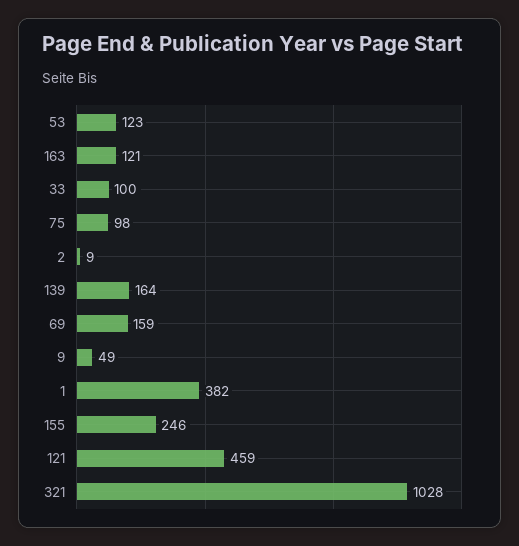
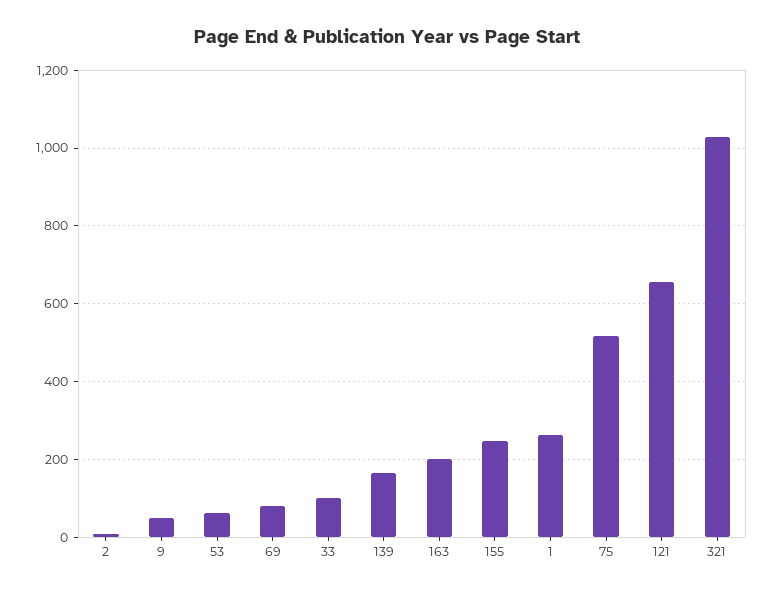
  {
-   "53": 123,
+   "53": 60,
-   "163": 121,
+   "163": 200,
    "33": 100,
-   "75": 98,
+   "75": 520,
    "2": 9,
    "139": 164,
-   "69": 159,
+   "69": 80,
    "9": 49,
-   "1": 382,
+   "1": 260,
    "155": 246,
-   "121": 459,
+   "121": 660,
    "321": 1028
  }

